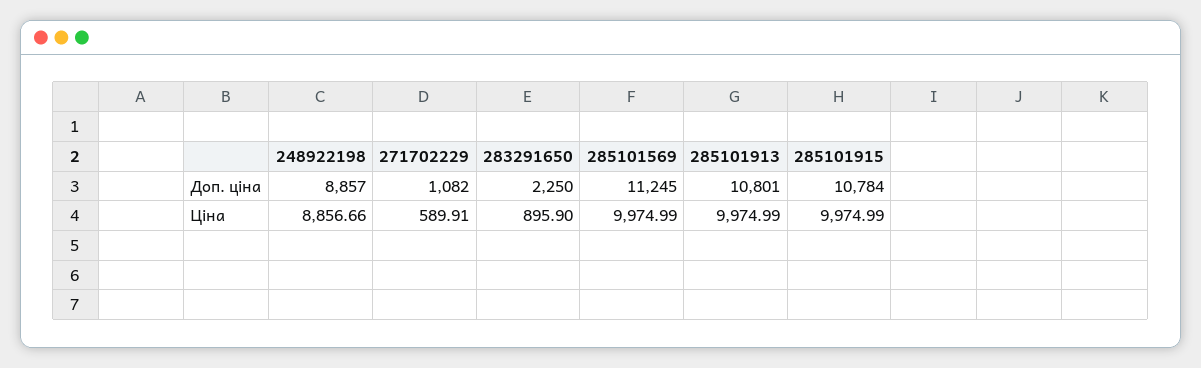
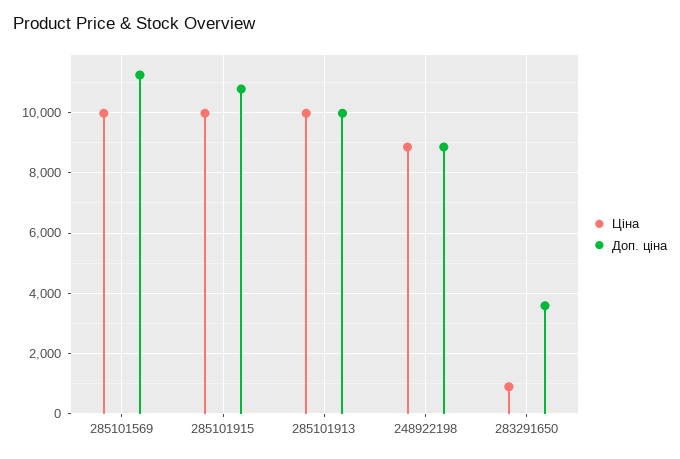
  {
    "Доп. ціна": {
      "248922198": 8857,
-     "271702229": 1082,
-     "283291650": 2250,
+     "283291650": 3600,
      "285101569": 11245,
-     "285101913": 10801,
+     "285101913": 10000,
      "285101915": 10784
    },
    "Ціна": {
      "248922198": 8856.66,
-     "271702229": 589.91,
      "283291650": 895.9,
      "285101569": 9974.99,
      "285101913": 9974.99,
      "285101915": 9974.99
    }
  }

